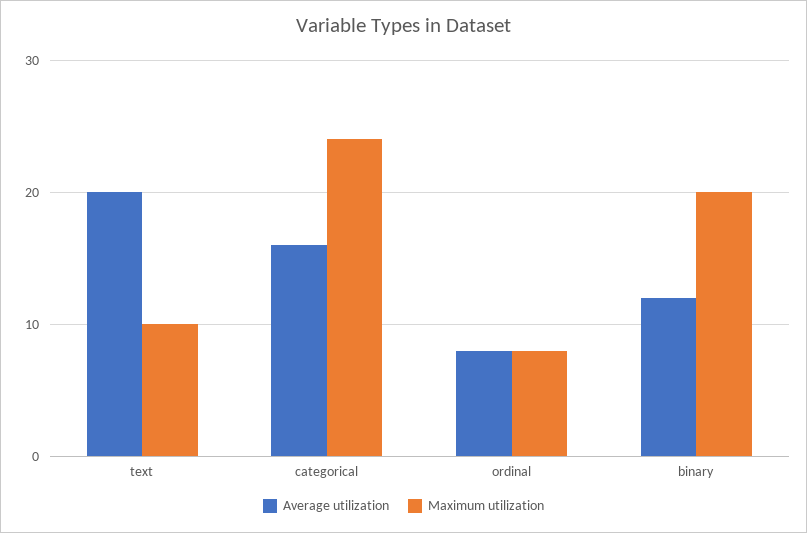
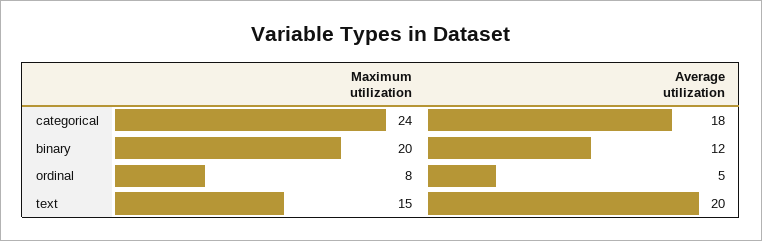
  {
    "Average utilization": {
      "text": 20,
-     "categorical": 16,
+     "categorical": 18,
-     "ordinal": 8,
+     "ordinal": 5,
      "binary": 12
    },
    "Maximum utilization": {
-     "text": 10,
+     "text": 15,
      "categorical": 24,
      "ordinal": 8,
      "binary": 20
    }
  }

